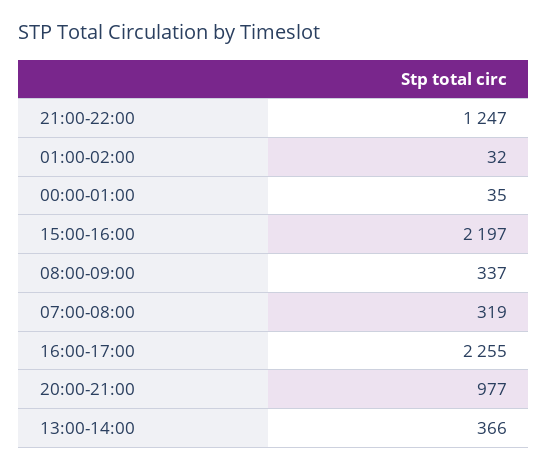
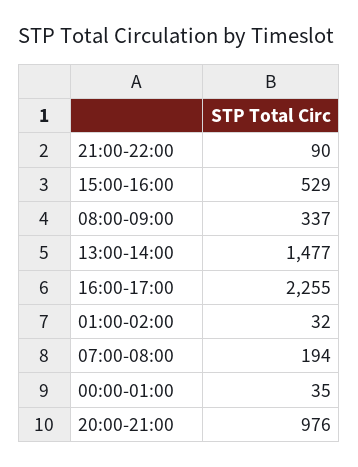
  {
-   "21:00-22:00": 1247,
+   "21:00-22:00": 90,
    "01:00-02:00": 32,
    "00:00-01:00": 35,
-   "15:00-16:00": 2197,
+   "15:00-16:00": 529,
    "08:00-09:00": 337,
-   "07:00-08:00": 319,
+   "07:00-08:00": 194,
    "16:00-17:00": 2255,
-   "20:00-21:00": 977,
+   "20:00-21:00": 976,
-   "13:00-14:00": 366
+   "13:00-14:00": 1477
  }

